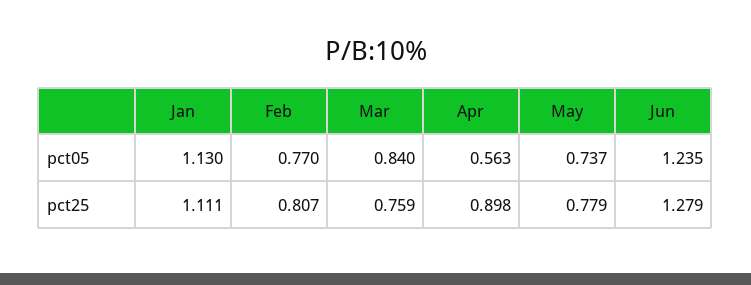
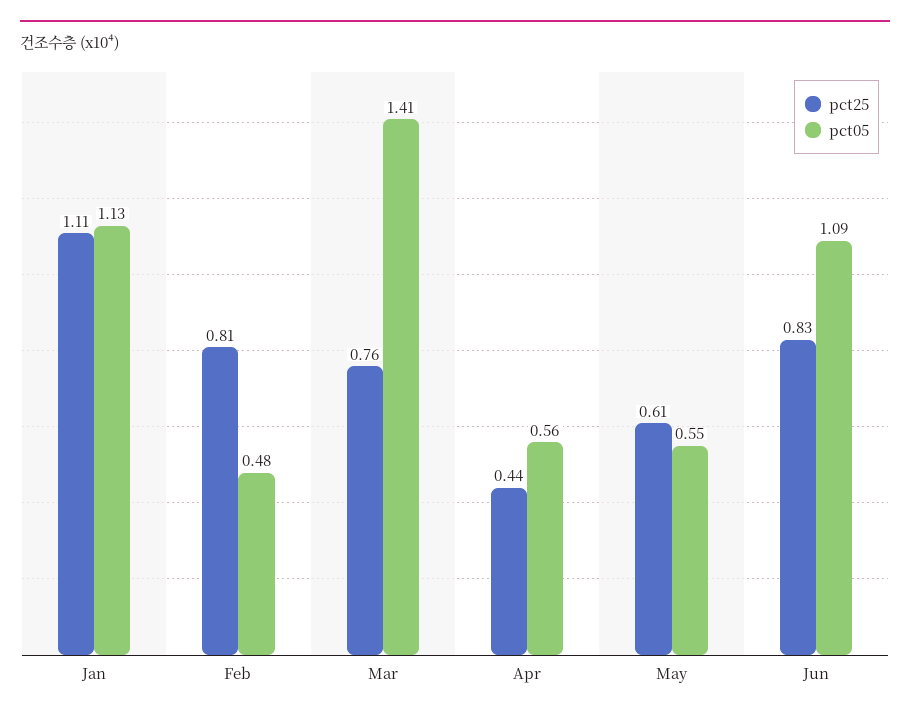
  {
    "pct05": {
      "Jan": 1.13,
-     "Feb": 0.77,
+     "Feb": 0.48,
-     "Mar": 0.84,
+     "Mar": 1.41,
      "Apr": 0.563,
-     "May": 0.737,
+     "May": 0.55,
-     "Jun": 1.235
+     "Jun": 1.09
    },
    "pct25": {
      "Jan": 1.111,
      "Feb": 0.807,
      "Mar": 0.759,
-     "Apr": 0.898,
+     "Apr": 0.44,
-     "May": 0.779,
+     "May": 0.61,
-     "Jun": 1.279
+     "Jun": 0.83
    }
  }

